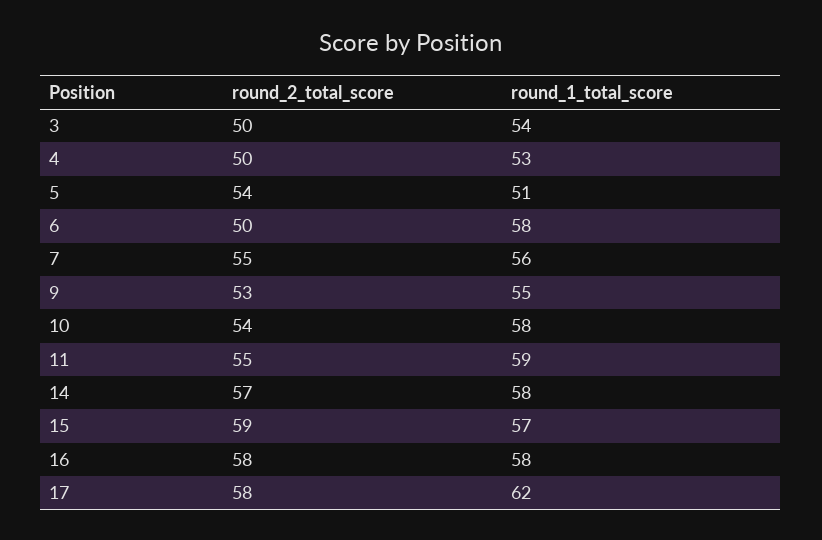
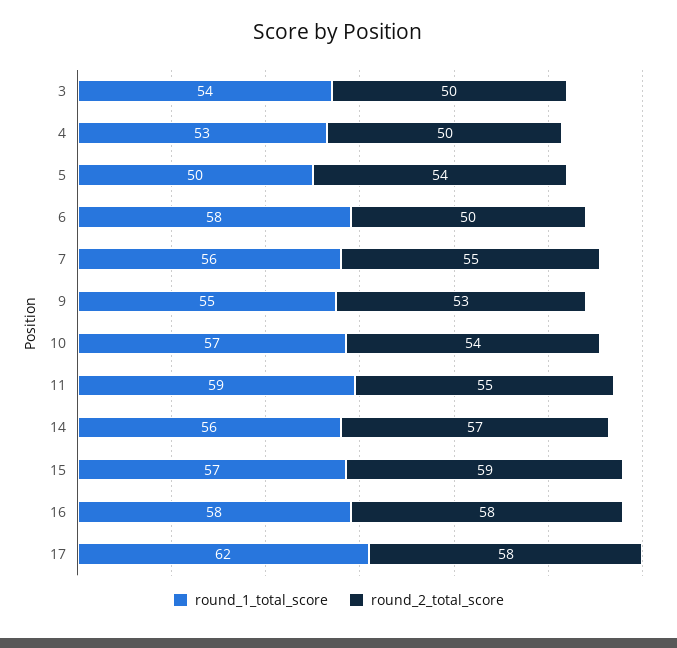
  {
    "round_2_total_score": {
      "3": 50,
      "4": 50,
      "5": 54,
      "6": 50,
      "7": 55,
      "9": 53,
      "10": 54,
      "11": 55,
      "14": 57,
      "15": 59,
      "16": 58,
      "17": 58
    },
    "round_1_total_score": {
      "3": 54,
      "4": 53,
-     "5": 51,
+     "5": 50,
      "6": 58,
      "7": 56,
      "9": 55,
-     "10": 58,
+     "10": 57,
      "11": 59,
-     "14": 58,
+     "14": 56,
      "15": 57,
      "16": 58,
      "17": 62
    }
  }

